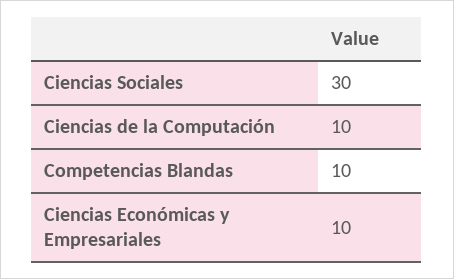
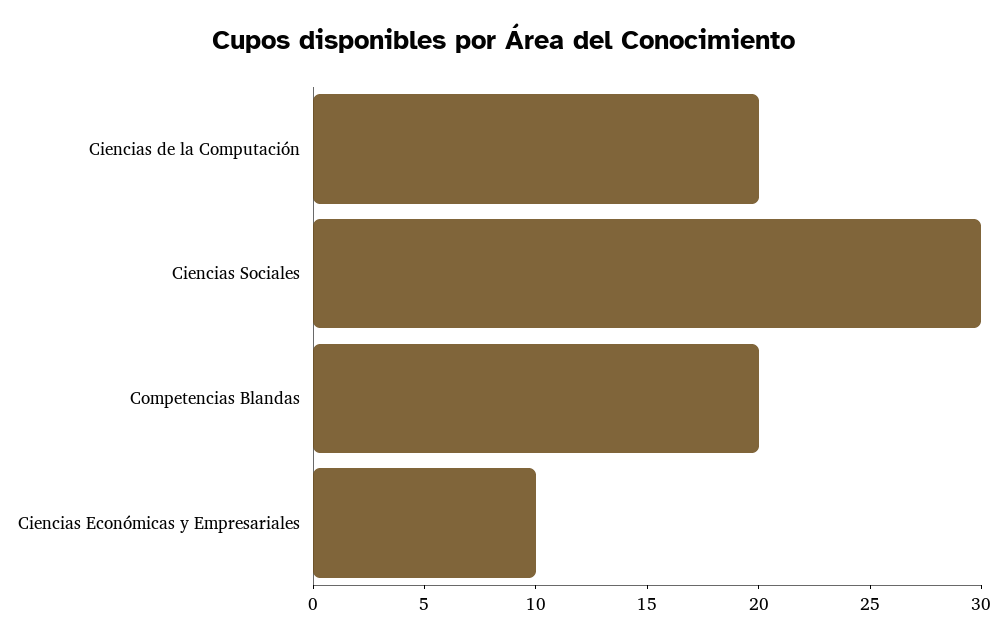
  {
    "Ciencias Sociales": 30,
-   "Ciencias de la Computación": 10,
+   "Ciencias de la Computación": 20,
-   "Competencias Blandas": 10,
+   "Competencias Blandas": 20,
    "Ciencias Económicas y Empresariales": 10
  }

